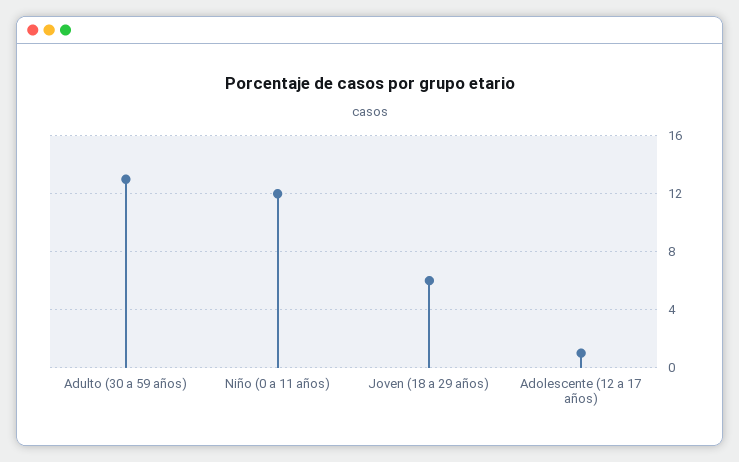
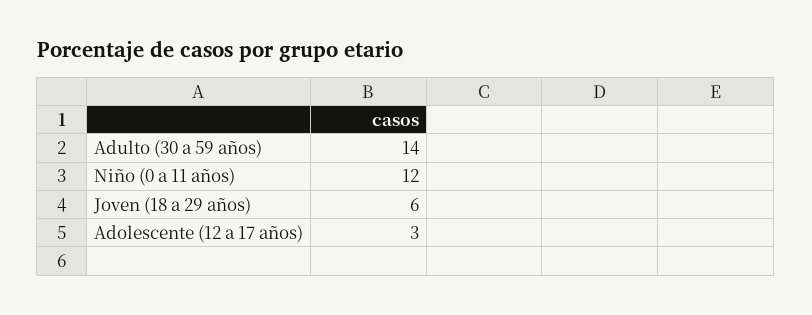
  {
-   "Adulto (30 a 59 años)": 13,
+   "Adulto (30 a 59 años)": 14,
    "Niño (0 a 11 años)": 12,
    "Joven (18 a 29 años)": 6,
-   "Adolescente (12 a 17 años)": 1
+   "Adolescente (12 a 17 años)": 3
  }

